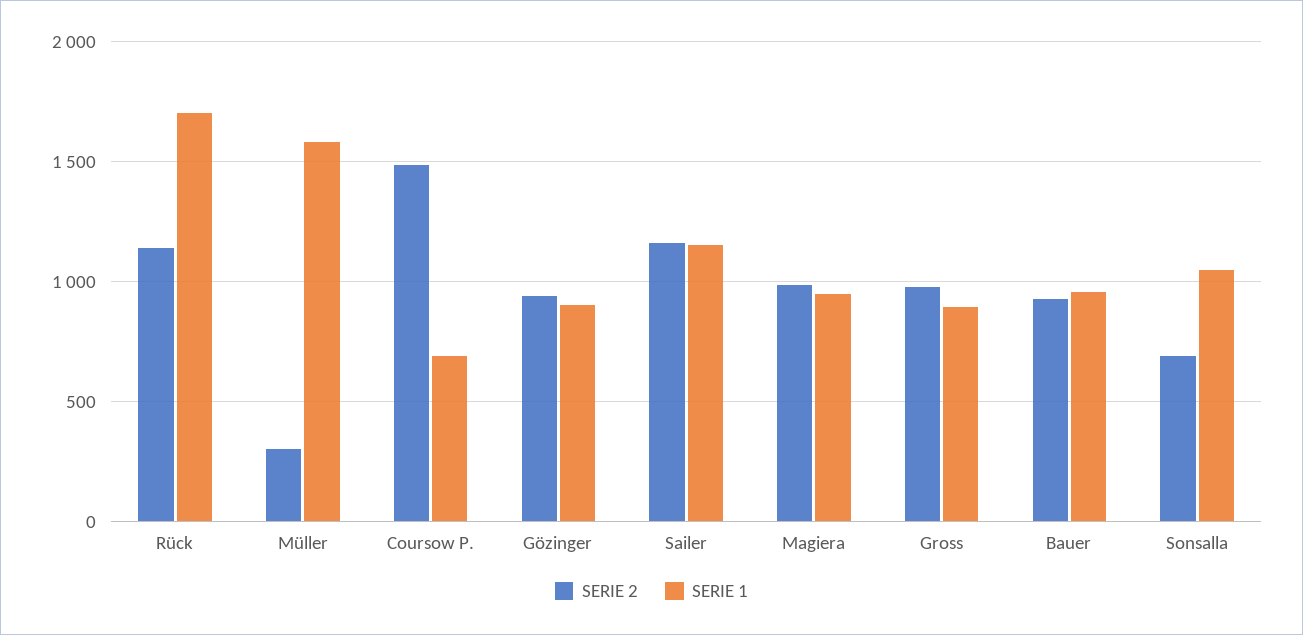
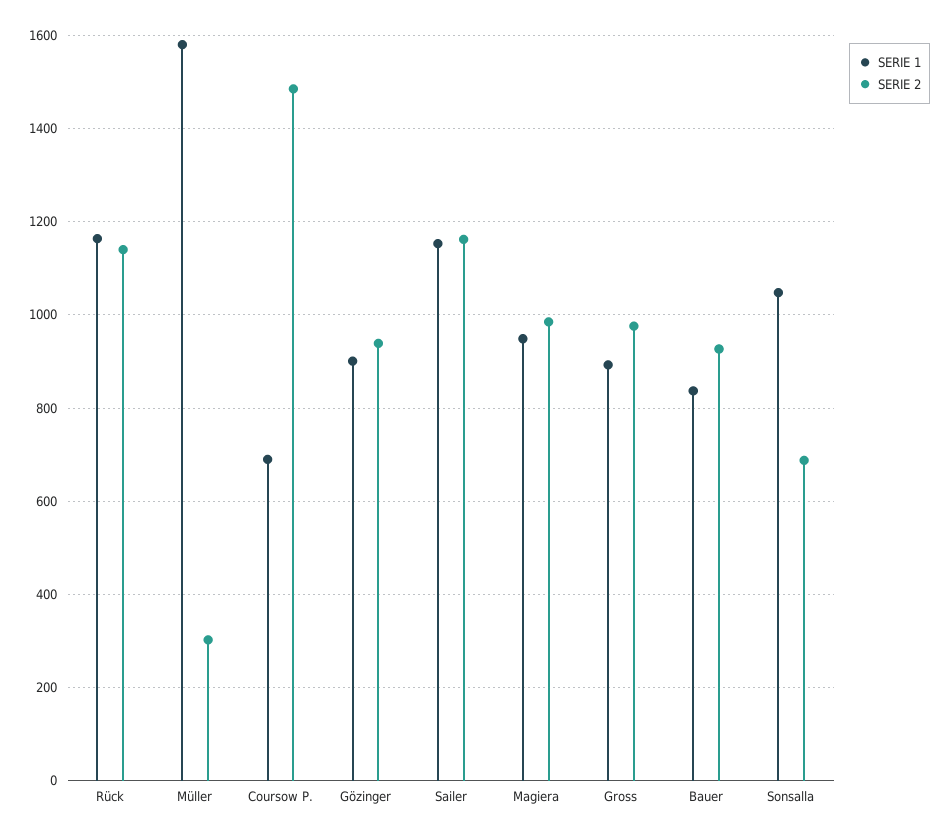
  {
    "SERIE 2": {
      "Rück": 1140,
      "Müller": 300,
      "Coursow P.": 1480,
      "Gözinger": 940,
      "Sailer": 1160,
      "Magiera": 980,
      "Gross": 980,
      "Bauer": 920,
      "Sonsalla": 680
    },
    "SERIE 1": {
-     "Rück": 1700,
+     "Rück": 1160,
      "Müller": 1580,
      "Coursow P.": 700,
      "Gözinger": 900,
      "Sailer": 1160,
      "Magiera": 940,
      "Gross": 900,
-     "Bauer": 950,
+     "Bauer": 840,
      "Sonsalla": 1040
    }
  }

